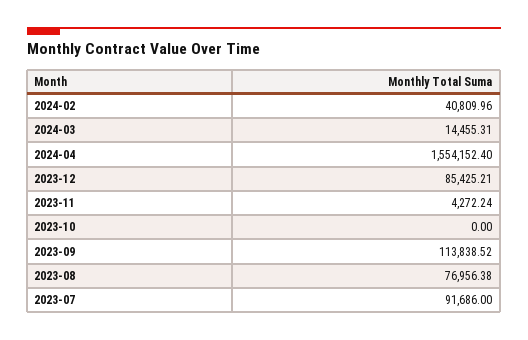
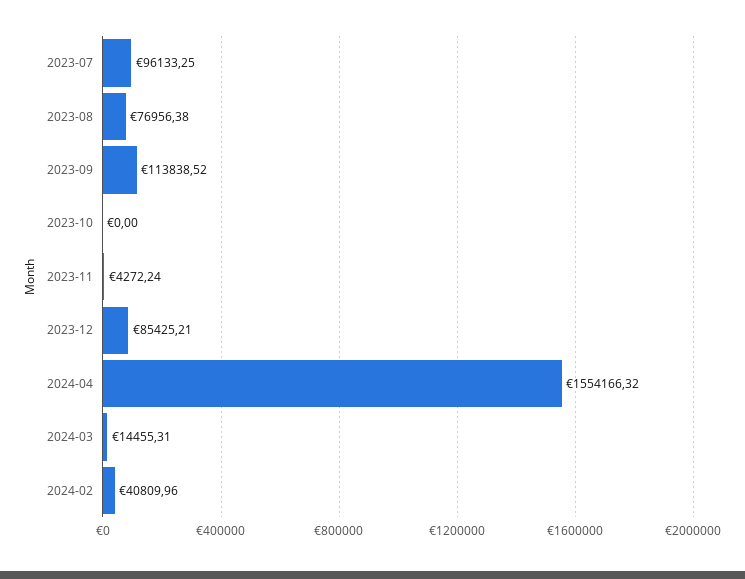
  {
    "2024-02": 40809.96,
    "2024-03": 14455.31,
-   "2024-04": 1554152.4,
+   "2024-04": 1554166.32,
    "2023-12": 85425.21,
    "2023-11": 4272.24,
    "2023-10": 0,
    "2023-09": 113838.52,
    "2023-08": 76956.38,
-   "2023-07": 91686
+   "2023-07": 96133.25
  }

